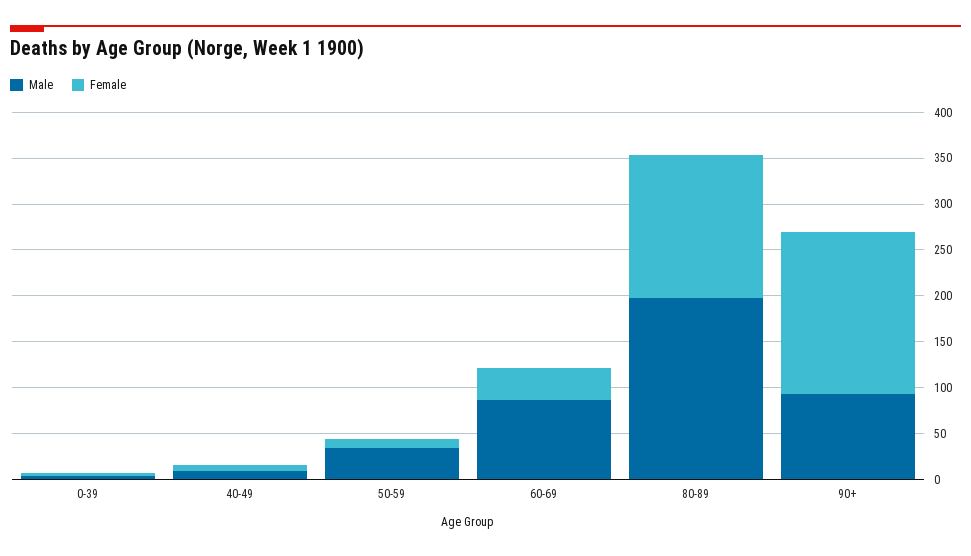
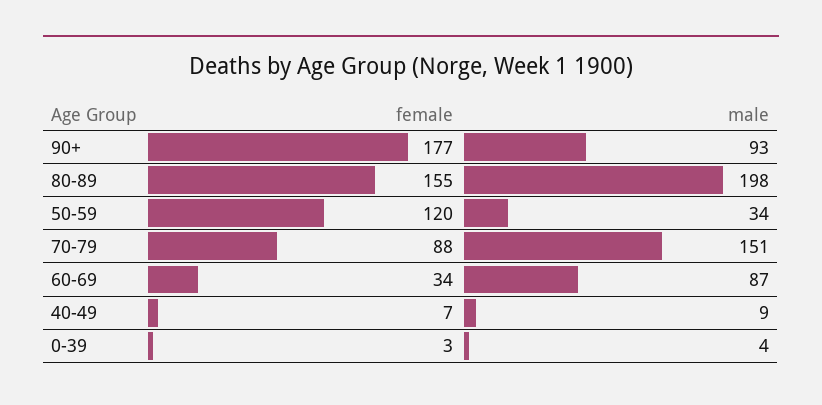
  {
    "Male": {
      "0-39": 4,
      "40-49": 9,
      "50-59": 34,
      "60-69": 87,
      "80-89": 198,
-     "90+": 93
+     "90+": 93,
+     "70-79": 151
    },
    "Female": {
      "0-39": 3,
      "40-49": 7,
-     "50-59": 10,
+     "50-59": 120,
      "60-69": 34,
      "80-89": 155,
-     "90+": 177
+     "90+": 177,
+     "70-79": 88
    }
  }

